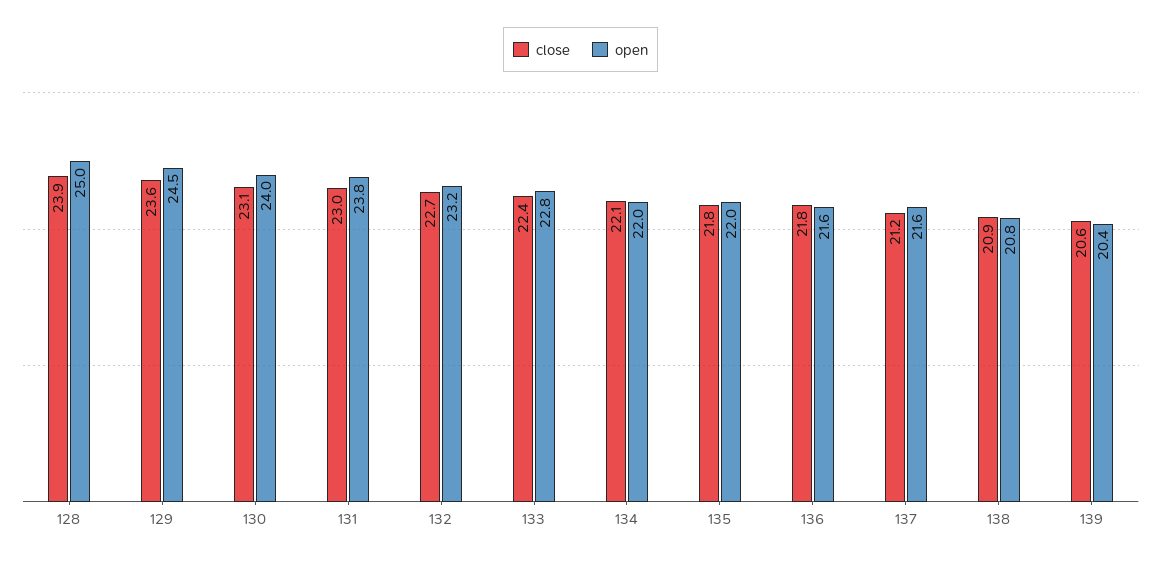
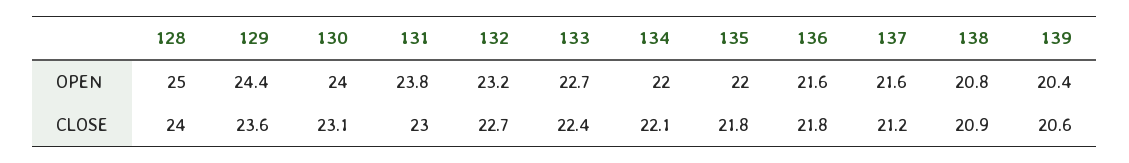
  {
    "close": {
-     "128": 23.9,
+     "128": 24,
      "129": 23.6,
      "130": 23.1,
      "131": 23,
      "132": 22.7,
      "133": 22.4,
      "134": 22.1,
      "135": 21.8,
      "136": 21.8,
      "137": 21.2,
      "138": 20.9,
      "139": 20.6
    },
    "open": {
      "128": 25,
-     "129": 24.5,
+     "129": 24.4,
      "130": 24,
      "131": 23.8,
      "132": 23.2,
-     "133": 22.8,
+     "133": 22.7,
      "134": 22,
      "135": 22,
      "136": 21.6,
      "137": 21.6,
      "138": 20.8,
      "139": 20.4
    }
  }

